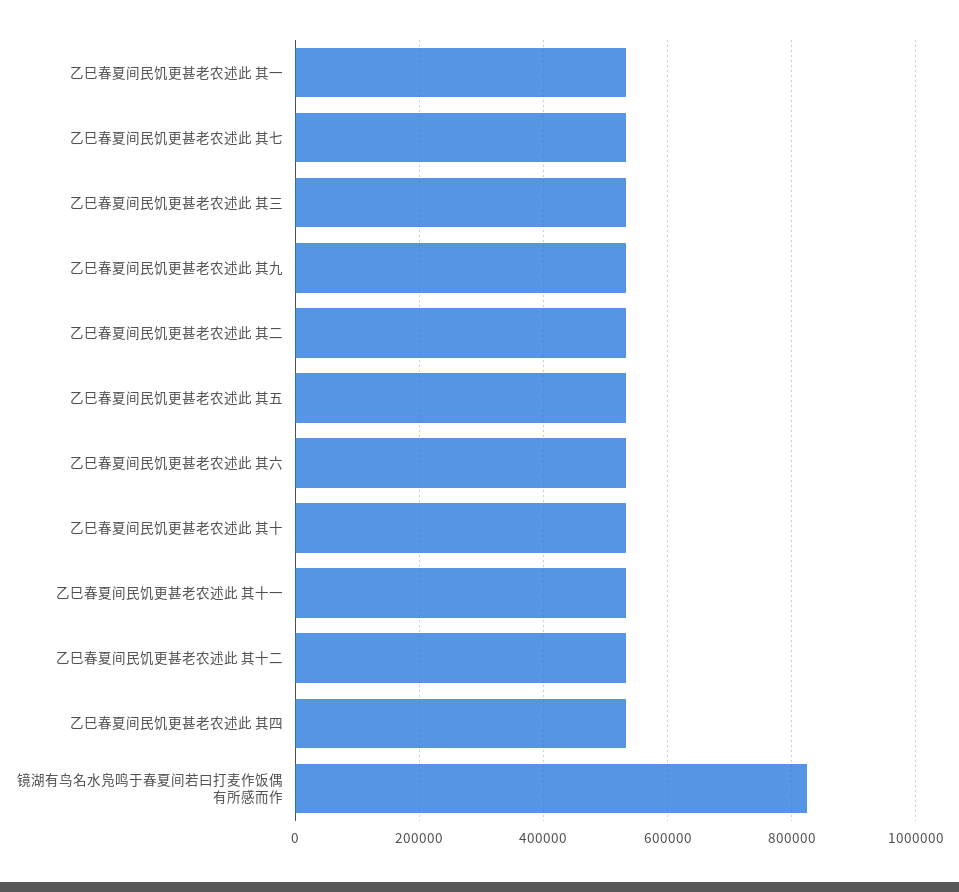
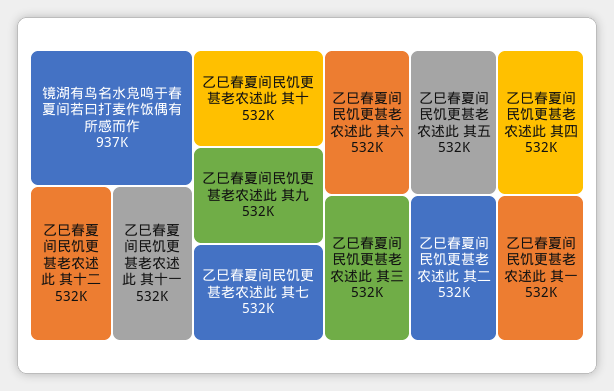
  {
    "乙巳春夏间民饥更甚老农述此 其一": 532000,
    "乙巳春夏间民饥更甚老农述此 其七": 532000,
    "乙巳春夏间民饥更甚老农述此 其三": 532000,
    "乙巳春夏间民饥更甚老农述此 其九": 532000,
    "乙巳春夏间民饥更甚老农述此 其二": 532000,
    "乙巳春夏间民饥更甚老农述此 其五": 532000,
    "乙巳春夏间民饥更甚老农述此 其六": 532000,
    "乙巳春夏间民饥更甚老农述此 其十": 532000,
    "乙巳春夏间民饥更甚老农述此 其十一": 532000,
    "乙巳春夏间民饥更甚老农述此 其十二": 532000,
    "乙巳春夏间民饥更甚老农述此 其四": 532000,
-   "镜湖有鸟名水凫鸣于春夏间若曰打麦作饭偶有所感而作": 820000
+   "镜湖有鸟名水凫鸣于春夏间若曰打麦作饭偶有所感而作": 937000
  }

